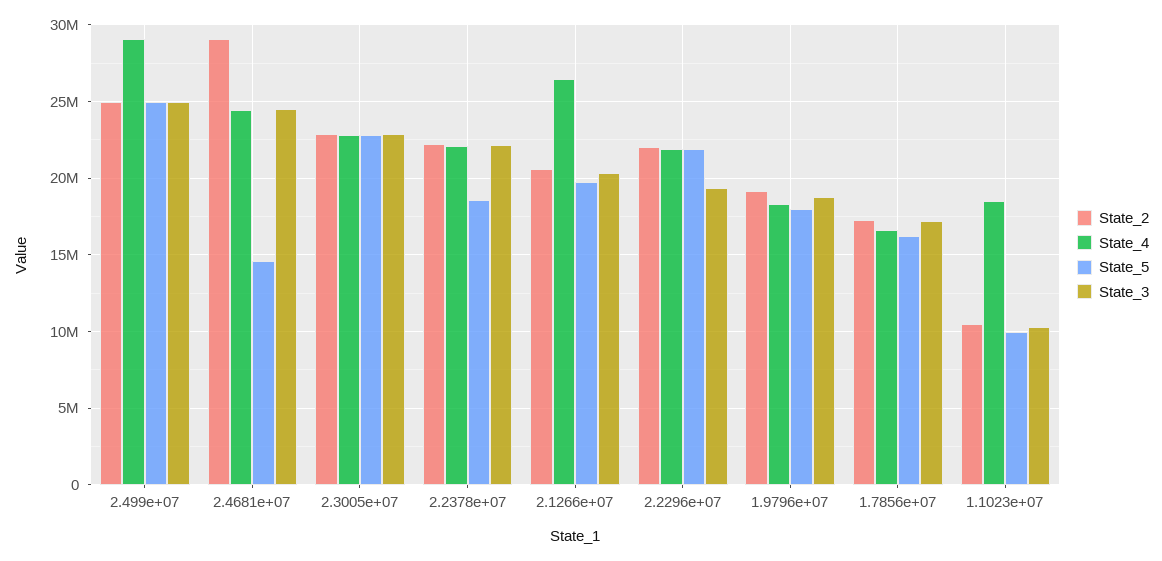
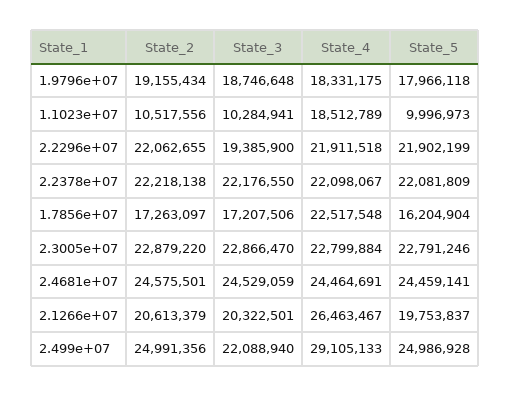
  {
    "State_2": {
      "2.499e+07": 24991356,
-     "2.4681e+07": 29000000,
+     "2.4681e+07": 24575501,
      "2.3005e+07": 22879220,
      "2.2378e+07": 22218138,
      "2.1266e+07": 20613379,
      "2.2296e+07": 22062655,
      "1.9796e+07": 19155434,
      "1.7856e+07": 17263097,
      "1.1023e+07": 10517556
    },
    "State_4": {
      "2.499e+07": 29105133,
      "2.4681e+07": 24464691,
      "2.3005e+07": 22799884,
      "2.2378e+07": 22098067,
      "2.1266e+07": 26463467,
      "2.2296e+07": 21911518,
      "1.9796e+07": 18331175,
-     "1.7856e+07": 16500000,
+     "1.7856e+07": 22517548,
      "1.1023e+07": 18512789
    },
    "State_5": {
      "2.499e+07": 24986928,
-     "2.4681e+07": 14500000,
+     "2.4681e+07": 24459141,
      "2.3005e+07": 22791246,
-     "2.2378e+07": 18500000,
+     "2.2378e+07": 22081809,
      "2.1266e+07": 19753837,
      "2.2296e+07": 21902199,
      "1.9796e+07": 17966118,
      "1.7856e+07": 16204904,
      "1.1023e+07": 9996973
    },
    "State_3": {
-     "2.499e+07": 25000000,
+     "2.499e+07": 22088940,
      "2.4681e+07": 24529059,
      "2.3005e+07": 22866470,
      "2.2378e+07": 22176550,
      "2.1266e+07": 20322501,
      "2.2296e+07": 19385900,
      "1.9796e+07": 18746648,
      "1.7856e+07": 17207506,
      "1.1023e+07": 10284941
    }
  }

